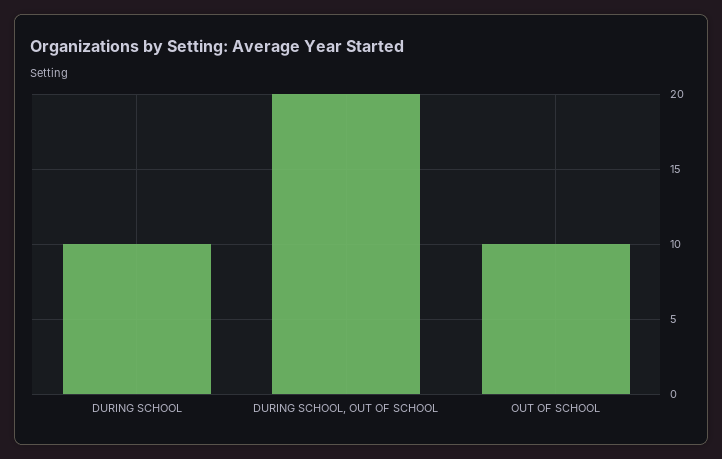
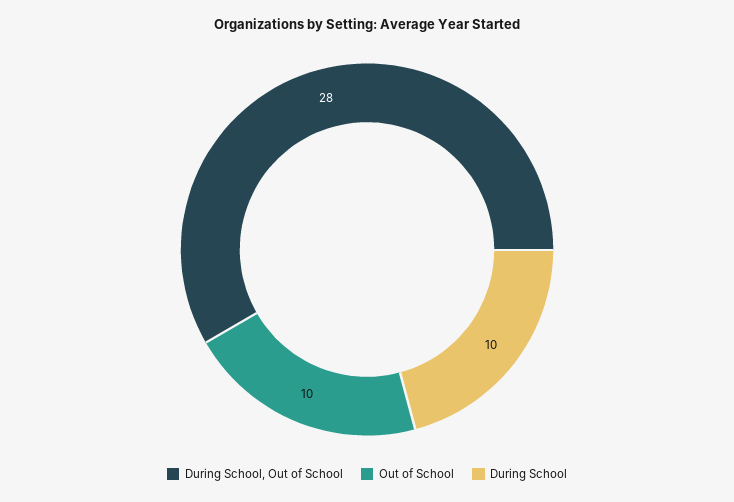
  {
    "DURING SCHOOL": 10,
-   "DURING SCHOOL, OUT OF SCHOOL": 20,
+   "DURING SCHOOL, OUT OF SCHOOL": 28,
    "OUT OF SCHOOL": 10
  }

